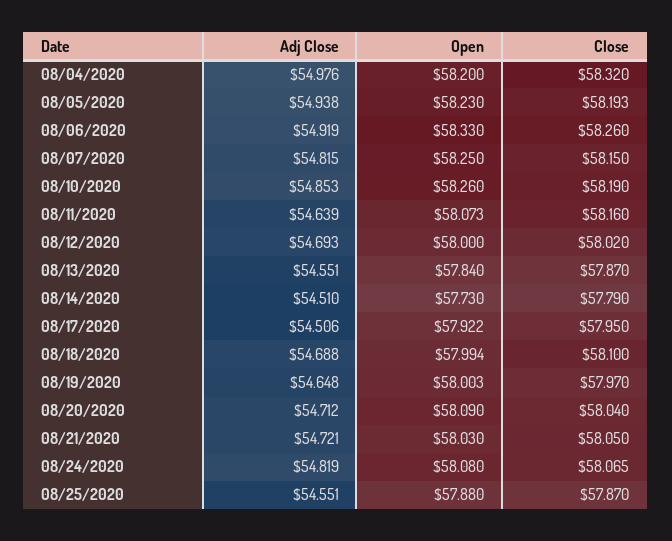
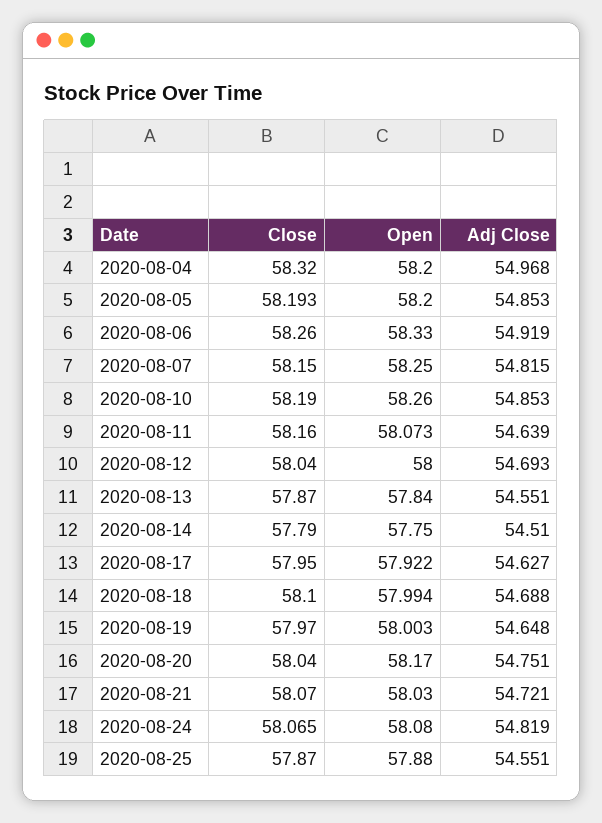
  {
    "Adj Close": {
-     "08/04/2020": 54.976,
+     "08/04/2020": 54.968,
-     "08/05/2020": 54.938,
+     "08/05/2020": 54.853,
      "08/06/2020": 54.919,
      "08/07/2020": 54.815,
      "08/10/2020": 54.853,
      "08/11/2020": 54.639,
      "08/12/2020": 54.693,
      "08/13/2020": 54.551,
      "08/14/2020": 54.51,
-     "08/17/2020": 54.506,
+     "08/17/2020": 54.627,
      "08/18/2020": 54.688,
      "08/19/2020": 54.648,
-     "08/20/2020": 54.712,
+     "08/20/2020": 54.751,
      "08/21/2020": 54.721,
      "08/24/2020": 54.819,
      "08/25/2020": 54.551
    },
    "Open": {
      "08/04/2020": 58.2,
-     "08/05/2020": 58.23,
+     "08/05/2020": 58.2,
      "08/06/2020": 58.33,
      "08/07/2020": 58.25,
      "08/10/2020": 58.26,
      "08/11/2020": 58.073,
      "08/12/2020": 58,
      "08/13/2020": 57.84,
-     "08/14/2020": 57.73,
+     "08/14/2020": 57.75,
      "08/17/2020": 57.922,
      "08/18/2020": 57.994,
      "08/19/2020": 58.003,
-     "08/20/2020": 58.09,
+     "08/20/2020": 58.17,
      "08/21/2020": 58.03,
      "08/24/2020": 58.08,
      "08/25/2020": 57.88
    },
    "Close": {
      "08/04/2020": 58.32,
      "08/05/2020": 58.193,
      "08/06/2020": 58.26,
      "08/07/2020": 58.15,
      "08/10/2020": 58.19,
      "08/11/2020": 58.16,
-     "08/12/2020": 58.02,
+     "08/12/2020": 58.04,
      "08/13/2020": 57.87,
      "08/14/2020": 57.79,
      "08/17/2020": 57.95,
      "08/18/2020": 58.1,
      "08/19/2020": 57.97,
      "08/20/2020": 58.04,
-     "08/21/2020": 58.05,
+     "08/21/2020": 58.07,
      "08/24/2020": 58.065,
      "08/25/2020": 57.87
    }
  }

